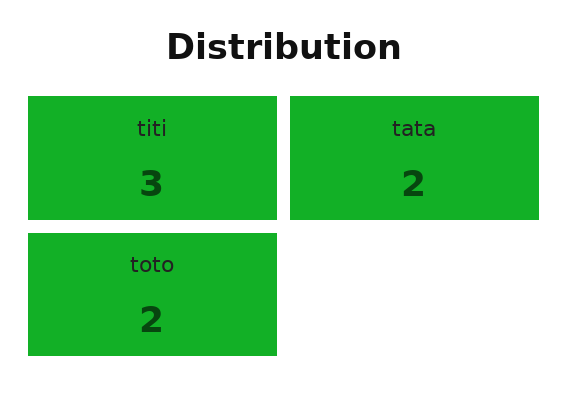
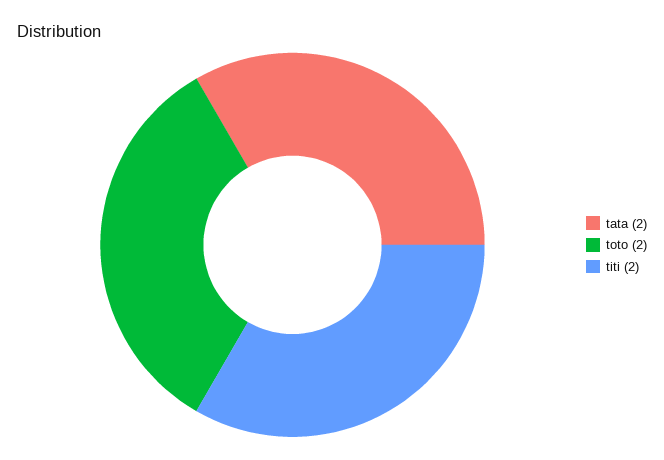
  {
-   "titi": 3,
+   "titi": 2,
    "tata": 2,
    "toto": 2
  }

